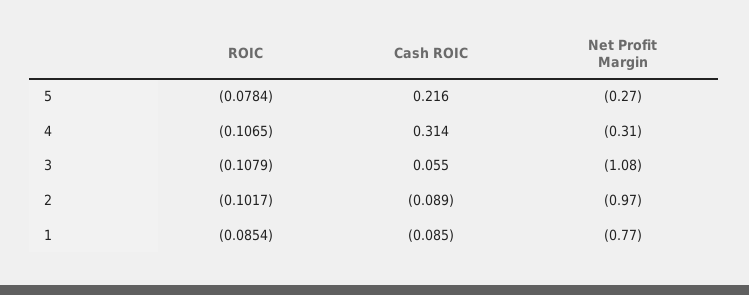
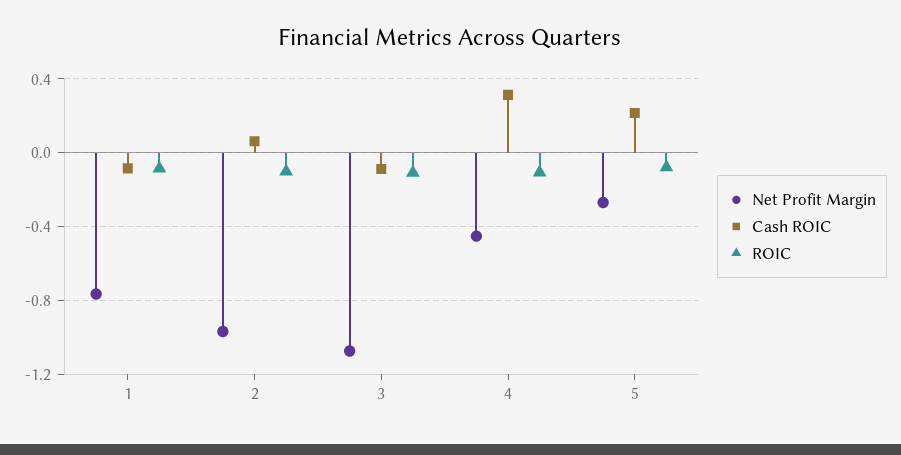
  {
    "ROIC": {
      "5": -0.0784,
      "4": -0.1065,
      "3": -0.1079,
      "2": -0.1017,
      "1": -0.0854
    },
    "Cash ROIC": {
      "5": 0.216,
      "4": 0.314,
-     "3": 0.055,
+     "3": -0.1,
-     "2": -0.089,
+     "2": 0.05,
      "1": -0.085
    },
    "Net Profit Margin": {
      "5": -0.27,
-     "4": -0.31,
+     "4": -0.45,
      "3": -1.08,
      "2": -0.97,
      "1": -0.77
    }
  }

